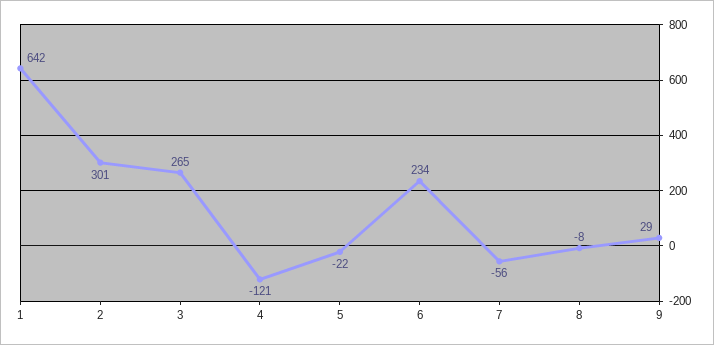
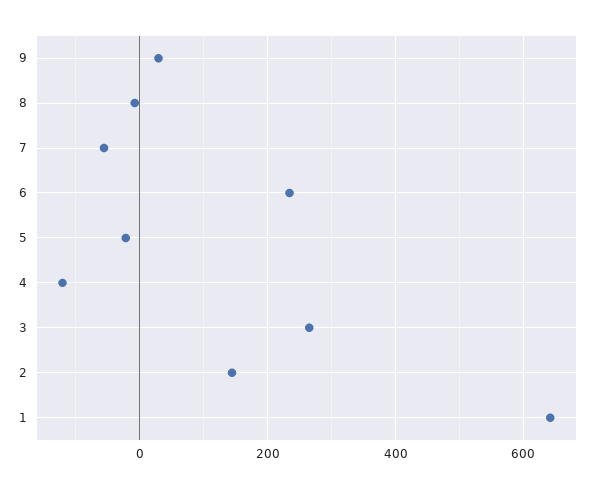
  {
    "1": 642,
-   "2": 301,
+   "2": 140,
    "3": 265,
    "4": -121,
    "5": -22,
    "6": 234,
    "7": -56,
    "8": -8,
    "9": 29
  }

